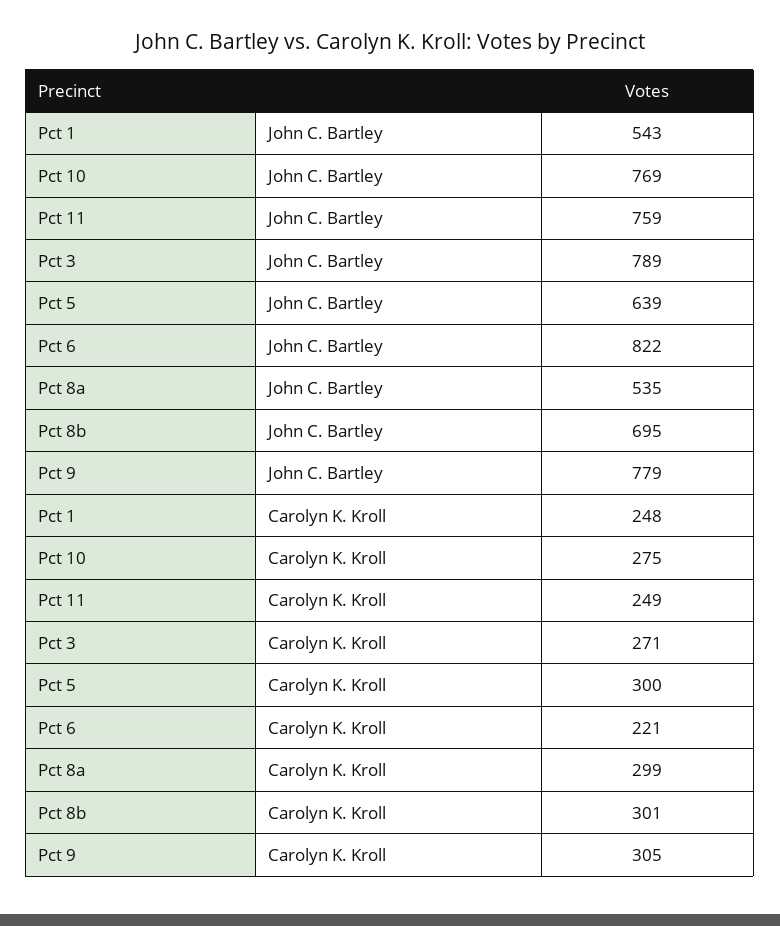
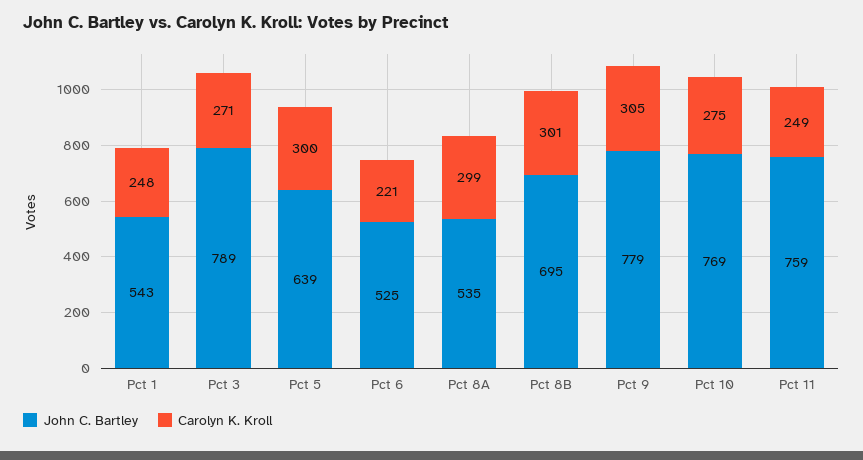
  {
    "John C. Bartley": {
      "Pct 1": 543,
      "Pct 10": 769,
      "Pct 11": 759,
      "Pct 3": 789,
      "Pct 5": 639,
-     "Pct 6": 822,
+     "Pct 6": 525,
      "Pct 8a": 535,
      "Pct 8b": 695,
      "Pct 9": 779
    },
    "Carolyn K. Kroll": {
      "Pct 1": 248,
      "Pct 10": 275,
      "Pct 11": 249,
      "Pct 3": 271,
      "Pct 5": 300,
      "Pct 6": 221,
      "Pct 8a": 299,
      "Pct 8b": 301,
      "Pct 9": 305
    }
  }

